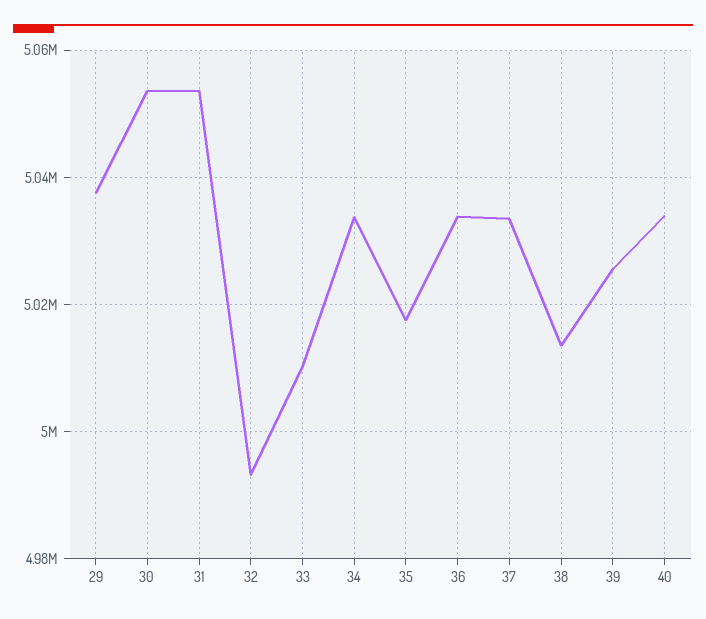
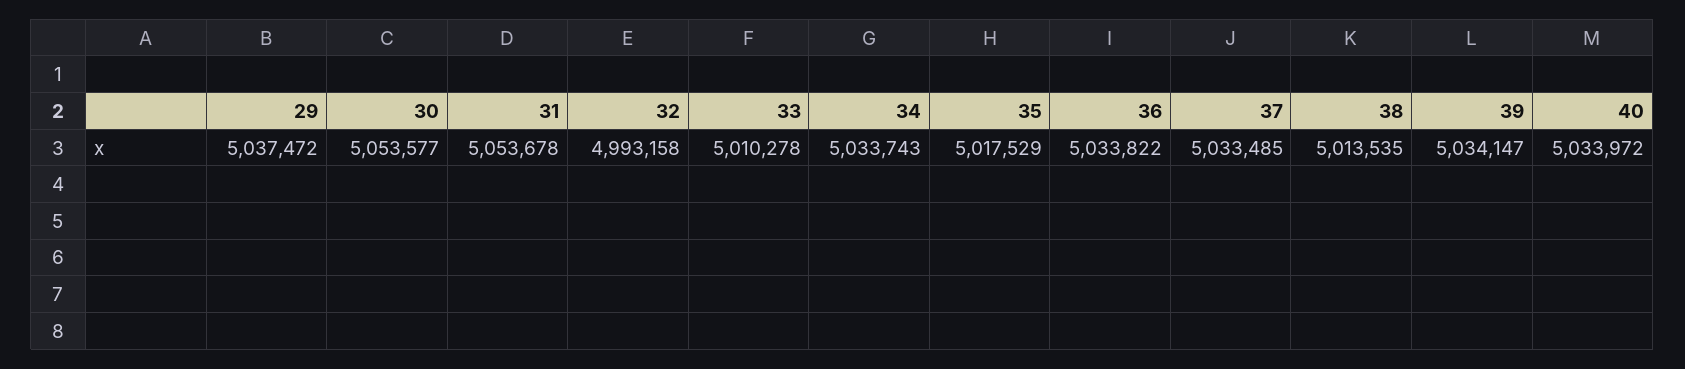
  {
    "29": 5037472,
    "30": 5053577,
    "31": 5053678,
    "32": 4993158,
    "33": 5010278,
    "34": 5033743,
    "35": 5017529,
    "36": 5033822,
    "37": 5033485,
    "38": 5013535,
-   "39": 5026000,
+   "39": 5034147,
    "40": 5033972
  }

